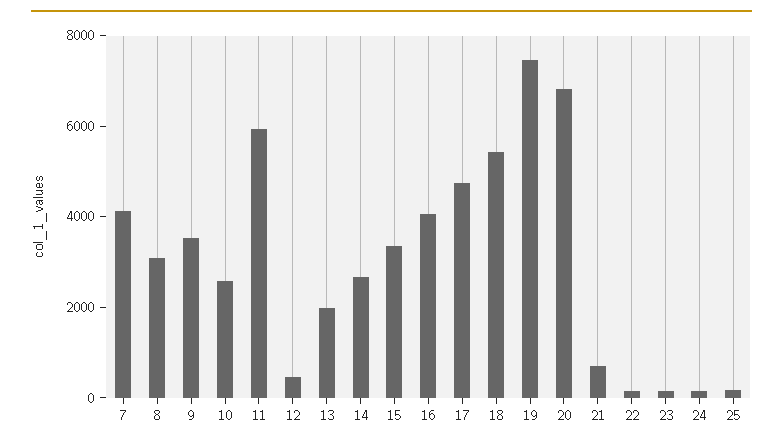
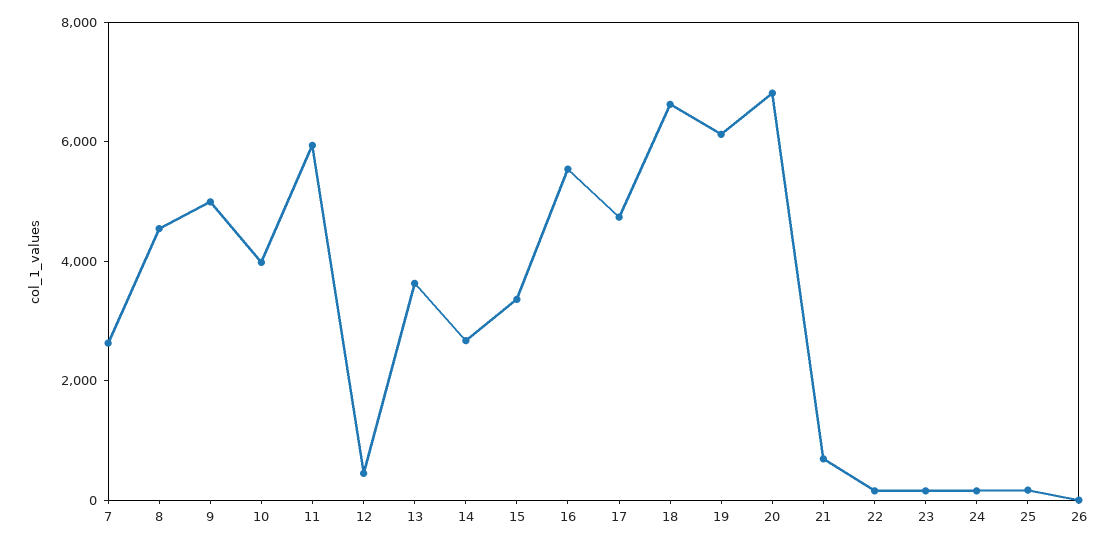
  {
-   "7": 4000,
+   "7": 2500,
-   "8": 3000,
+   "8": 4500,
-   "9": 3500,
+   "9": 5000,
-   "10": 2500,
+   "10": 4000,
    "11": 6000,
    "12": 500,
-   "13": 2000,
+   "13": 3500,
    "14": 2500,
    "15": 3500,
-   "16": 4000,
+   "16": 5500,
    "17": 4500,
-   "18": 5500,
+   "18": 6500,
-   "19": 7500,
+   "19": 6000,
    "20": 7000,
    "21": 500,
    "22": 0,
    "23": 0,
    "24": 0,
-   "25": 0
+   "25": 0,
+   "26": 0
  }

